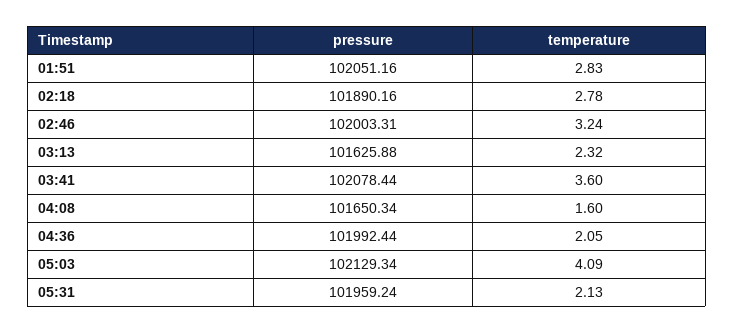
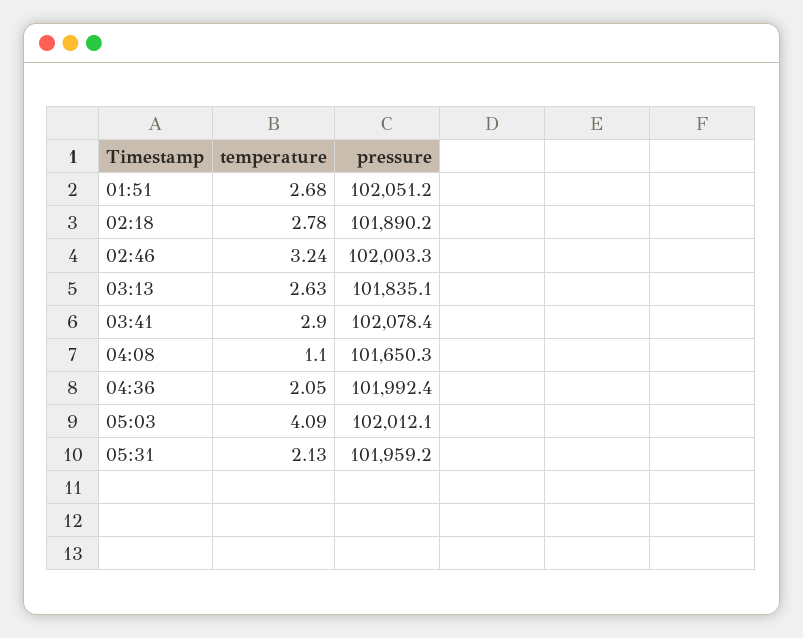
  {
    "pressure": {
      "01:51": 102051.16,
      "02:18": 101890.16,
      "02:46": 102003.31,
-     "03:13": 101625.88,
+     "03:13": 101835.1,
      "03:41": 102078.44,
      "04:08": 101650.34,
      "04:36": 101992.44,
-     "05:03": 102129.34,
+     "05:03": 102012.1,
      "05:31": 101959.24
    },
    "temperature": {
-     "01:51": 2.83,
+     "01:51": 2.68,
      "02:18": 2.78,
      "02:46": 3.24,
-     "03:13": 2.32,
+     "03:13": 2.63,
-     "03:41": 3.6,
+     "03:41": 2.9,
-     "04:08": 1.6,
+     "04:08": 1.1,
      "04:36": 2.05,
      "05:03": 4.09,
      "05:31": 2.13
    }
  }

